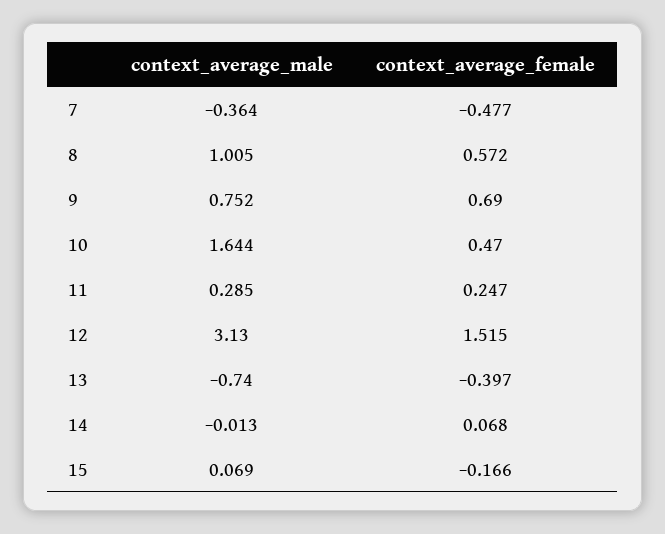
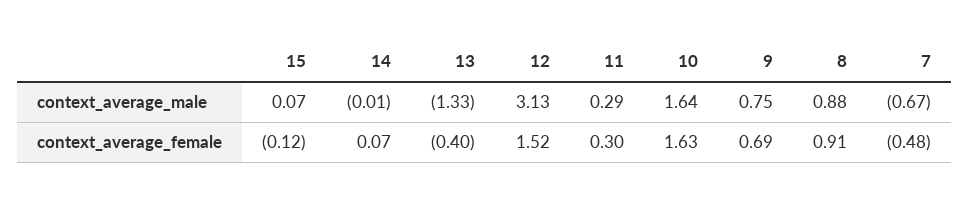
  {
    "context_average_male": {
-     "7": -0.364,
+     "7": -0.67,
-     "8": 1.005,
+     "8": 0.88,
      "9": 0.752,
      "10": 1.644,
      "11": 0.285,
      "12": 3.13,
-     "13": -0.74,
+     "13": -1.33,
      "14": -0.013,
      "15": 0.069
    },
    "context_average_female": {
      "7": -0.477,
-     "8": 0.572,
+     "8": 0.91,
      "9": 0.69,
-     "10": 0.47,
+     "10": 1.63,
-     "11": 0.247,
+     "11": 0.3,
      "12": 1.515,
      "13": -0.397,
      "14": 0.068,
-     "15": -0.166
+     "15": -0.12
    }
  }

